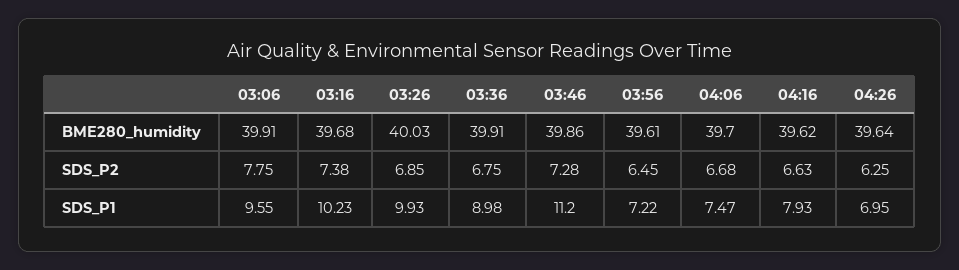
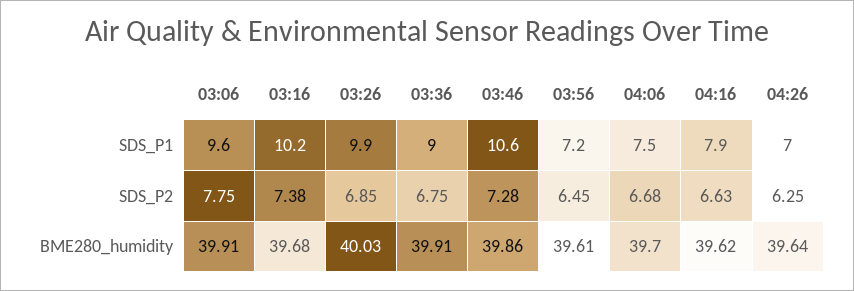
  {
    "03:06": {
      "BME280_humidity": 39.91,
      "SDS_P2": 7.75,
      "SDS_P1": 9.55
    },
    "03:16": {
      "BME280_humidity": 39.68,
      "SDS_P2": 7.38,
      "SDS_P1": 10.23
    },
    "03:26": {
      "BME280_humidity": 40.03,
      "SDS_P2": 6.85,
      "SDS_P1": 9.93
    },
    "03:36": {
      "BME280_humidity": 39.91,
      "SDS_P2": 6.75,
      "SDS_P1": 8.98
    },
    "03:46": {
      "BME280_humidity": 39.86,
      "SDS_P2": 7.28,
-     "SDS_P1": 11.2
+     "SDS_P1": 10.6
    },
    "03:56": {
      "BME280_humidity": 39.61,
      "SDS_P2": 6.45,
      "SDS_P1": 7.22
    },
    "04:06": {
      "BME280_humidity": 39.7,
      "SDS_P2": 6.68,
      "SDS_P1": 7.47
    },
    "04:16": {
      "BME280_humidity": 39.62,
      "SDS_P2": 6.63,
      "SDS_P1": 7.93
    },
    "04:26": {
      "BME280_humidity": 39.64,
      "SDS_P2": 6.25,
      "SDS_P1": 6.95
    }
  }

